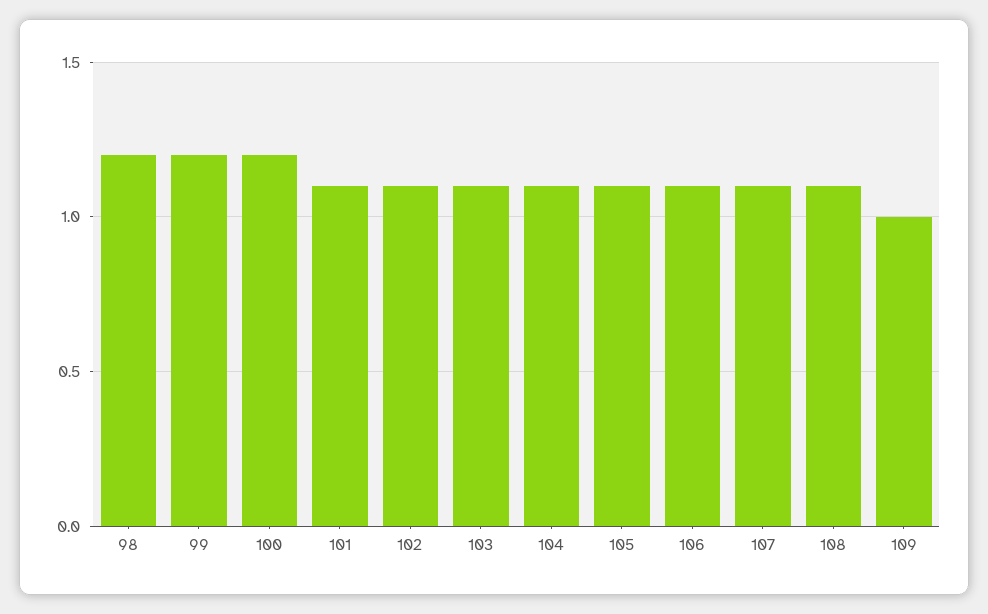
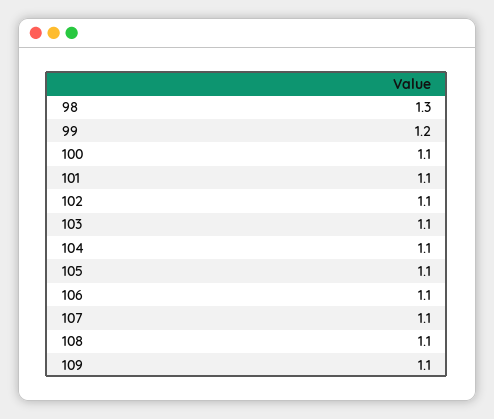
  {
-   "98": 1.2,
+   "98": 1.3,
    "99": 1.2,
-   "100": 1.2,
+   "100": 1.1,
    "101": 1.1,
    "102": 1.1,
    "103": 1.1,
    "104": 1.1,
    "105": 1.1,
    "106": 1.1,
    "107": 1.1,
    "108": 1.1,
-   "109": 1
+   "109": 1.1
  }

